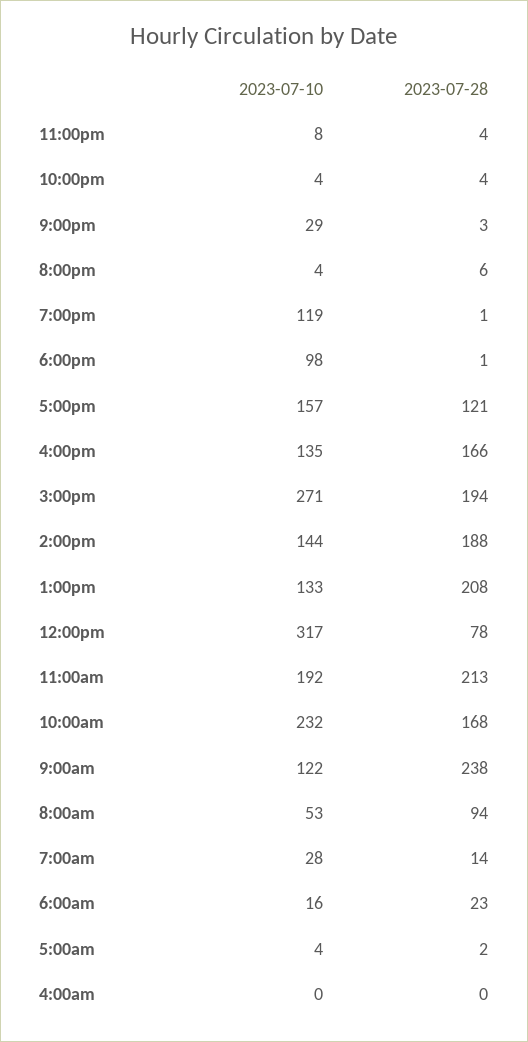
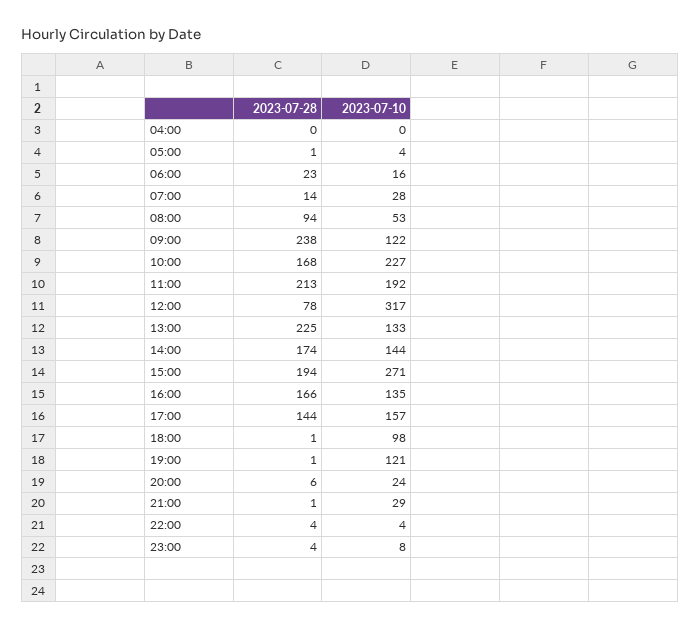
  {
    "2023-07-10": {
      "11:00pm": 8,
      "10:00pm": 4,
      "9:00pm": 29,
-     "8:00pm": 4,
+     "8:00pm": 24,
-     "7:00pm": 119,
+     "7:00pm": 121,
      "6:00pm": 98,
      "5:00pm": 157,
      "4:00pm": 135,
      "3:00pm": 271,
      "2:00pm": 144,
      "1:00pm": 133,
      "12:00pm": 317,
      "11:00am": 192,
-     "10:00am": 232,
+     "10:00am": 227,
      "9:00am": 122,
      "8:00am": 53,
      "7:00am": 28,
      "6:00am": 16,
      "5:00am": 4,
      "4:00am": 0
    },
    "2023-07-28": {
      "11:00pm": 4,
      "10:00pm": 4,
-     "9:00pm": 3,
+     "9:00pm": 1,
      "8:00pm": 6,
      "7:00pm": 1,
      "6:00pm": 1,
-     "5:00pm": 121,
+     "5:00pm": 144,
      "4:00pm": 166,
      "3:00pm": 194,
-     "2:00pm": 188,
+     "2:00pm": 174,
-     "1:00pm": 208,
+     "1:00pm": 225,
      "12:00pm": 78,
      "11:00am": 213,
      "10:00am": 168,
      "9:00am": 238,
      "8:00am": 94,
      "7:00am": 14,
      "6:00am": 23,
-     "5:00am": 2,
+     "5:00am": 1,
      "4:00am": 0
    }
  }

